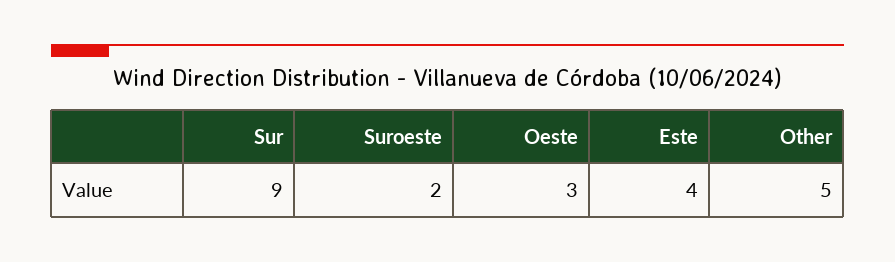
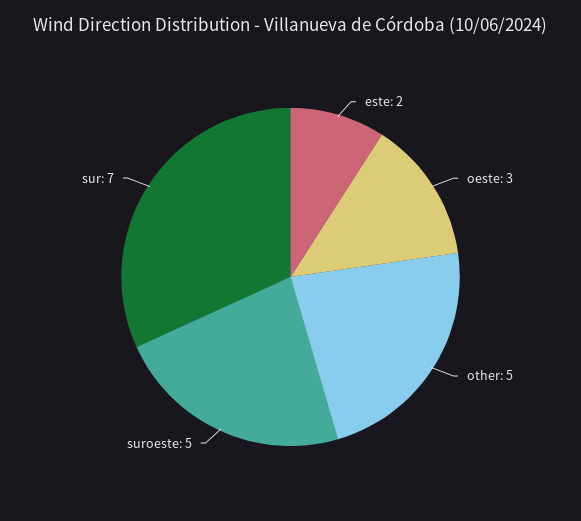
  {
-   "Sur": 9,
+   "Sur": 7,
-   "Suroeste": 2,
+   "Suroeste": 5,
    "Oeste": 3,
-   "Este": 4,
+   "Este": 2,
    "Other": 5
  }

